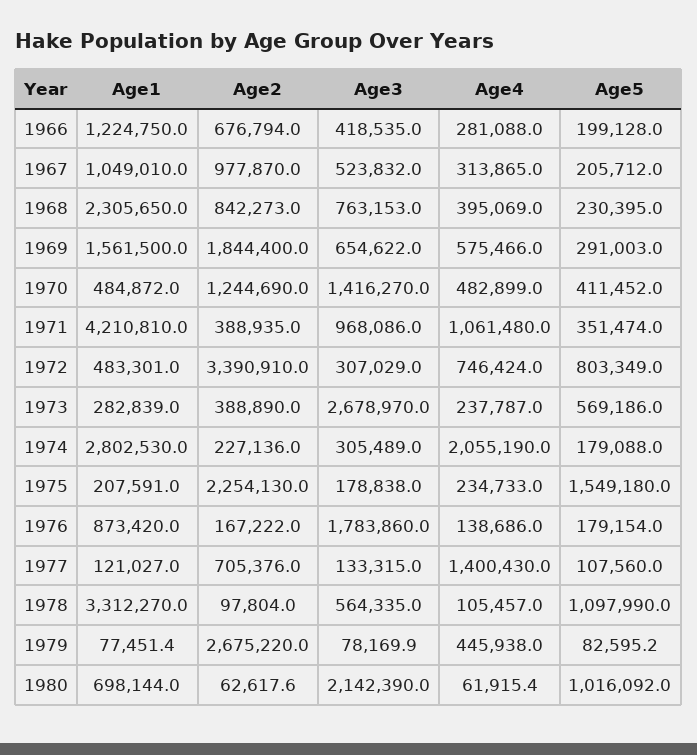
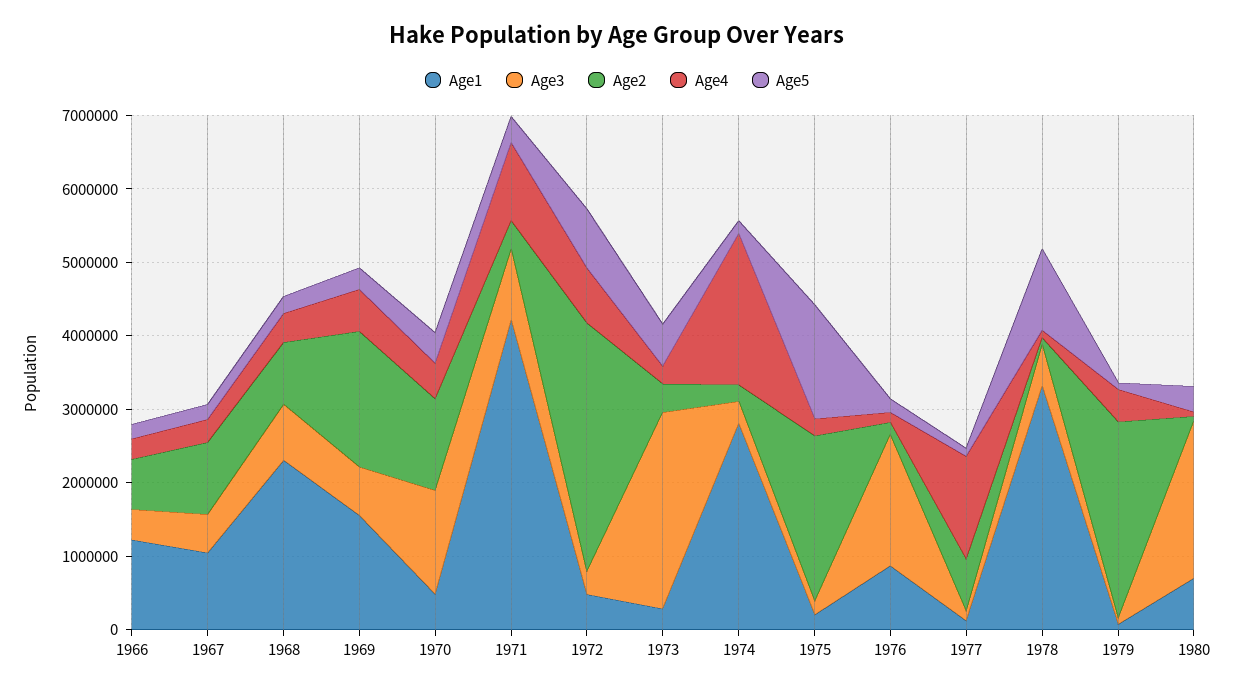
  {
    "Age1": {
      "1966": 1224750,
      "1967": 1049010,
      "1968": 2305650,
      "1969": 1561500,
      "1970": 484872,
      "1971": 4210810,
      "1972": 483301,
      "1973": 282839,
      "1974": 2802530,
      "1975": 207591,
      "1976": 873420,
      "1977": 121027,
      "1978": 3312270,
      "1979": 77451.4,
      "1980": 698144
    },
    "Age2": {
      "1966": 676794,
      "1967": 977870,
      "1968": 842273,
      "1969": 1844400,
      "1970": 1244690,
      "1971": 388935,
      "1972": 3390910,
      "1973": 388890,
      "1974": 227136,
      "1975": 2254130,
      "1976": 167222,
      "1977": 705376,
      "1978": 97804,
      "1979": 2675220,
      "1980": 62617.6
    },
    "Age3": {
      "1966": 418535,
      "1967": 523832,
      "1968": 763153,
      "1969": 654622,
      "1970": 1416270,
      "1971": 968086,
      "1972": 307029,
      "1973": 2678970,
      "1974": 305489,
      "1975": 178838,
      "1976": 1783860,
      "1977": 133315,
      "1978": 564335,
      "1979": 78169.9,
      "1980": 2142390
    },
    "Age4": {
      "1966": 281088,
      "1967": 313865,
      "1968": 395069,
      "1969": 575466,
      "1970": 482899,
      "1971": 1061480,
      "1972": 746424,
      "1973": 237787,
      "1974": 2055190,
      "1975": 234733,
      "1976": 138686,
      "1977": 1400430,
      "1978": 105457,
      "1979": 445938,
      "1980": 61915.4
    },
    "Age5": {
      "1966": 199128,
      "1967": 205712,
      "1968": 230395,
      "1969": 291003,
      "1970": 411452,
      "1971": 351474,
      "1972": 803349,
      "1973": 569186,
      "1974": 179088,
      "1975": 1549180,
      "1976": 179154,
      "1977": 107560,
      "1978": 1097990,
      "1979": 82595.2,
-     "1980": 1016092
+     "1980": 400000
    }
  }

